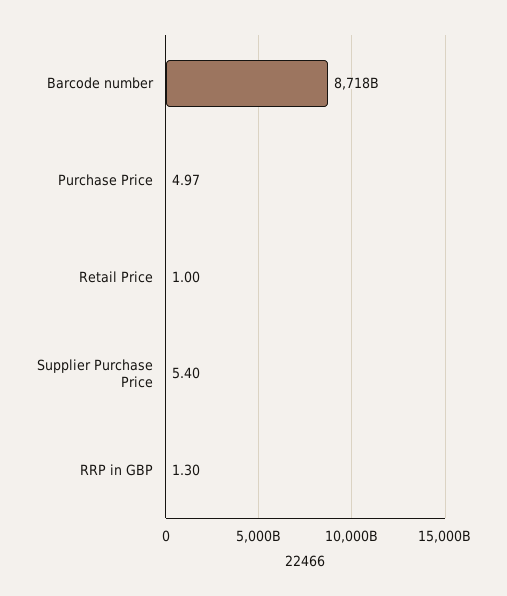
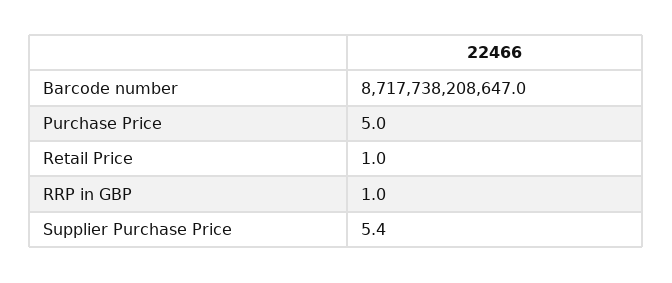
  {
    "Barcode number": 8717738208647,
    "Purchase Price": 4.97,
    "Retail Price": 1,
    "Supplier Purchase Price": 5.4,
-   "RRP in GBP": 1.3
+   "RRP in GBP": 1
  }

